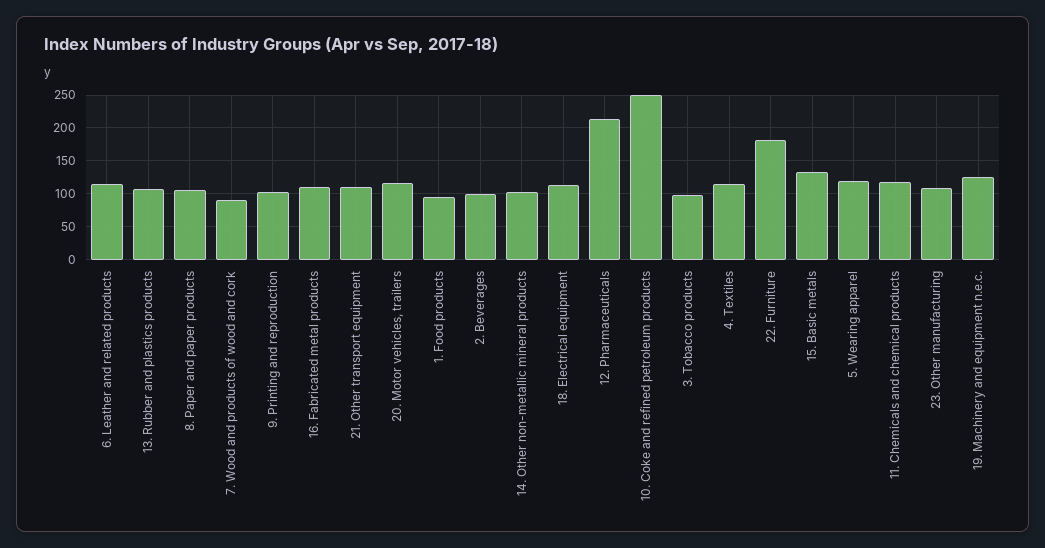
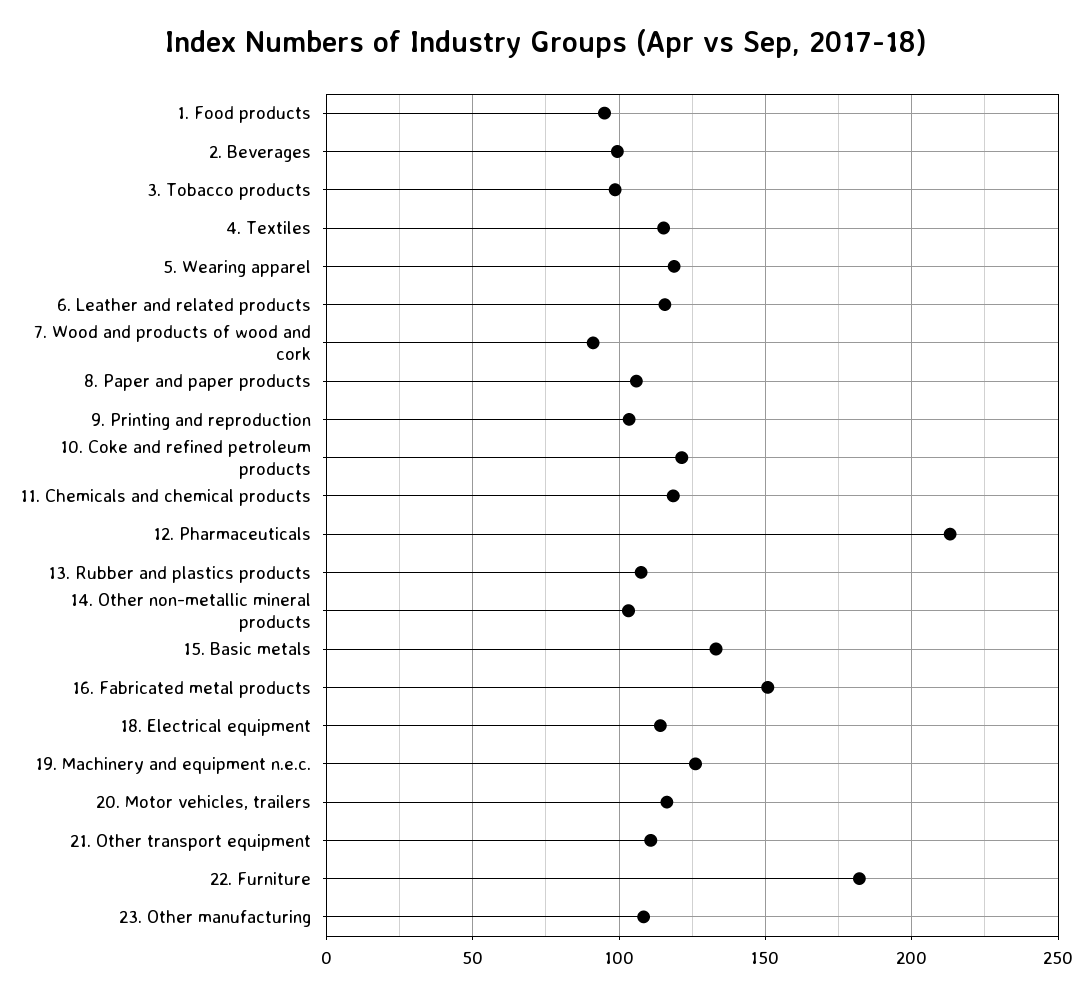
  {
    "6. Leather and related products": 115,
    "13. Rubber and plastics products": 110,
    "8. Paper and paper products": 105,
    "7. Wood and products of wood and cork": 90,
    "9. Printing and reproduction": 105,
-   "16. Fabricated metal products": 110,
+   "16. Fabricated metal products": 150,
    "21. Other transport equipment": 110,
    "20. Motor vehicles, trailers": 115,
    "1. Food products": 95,
    "2. Beverages": 100,
    "14. Other non-metallic mineral products": 105,
    "18. Electrical equipment": 115,
    "12. Pharmaceuticals": 215,
-   "10. Coke and refined petroleum products": 250,
+   "10. Coke and refined petroleum products": 120,
    "3. Tobacco products": 100,
    "4. Textiles": 115,
    "22. Furniture": 180,
    "15. Basic metals": 135,
    "5. Wearing apparel": 120,
    "11. Chemicals and chemical products": 120,
    "23. Other manufacturing": 110,
    "19. Machinery and equipment n.e.c.": 125
  }

